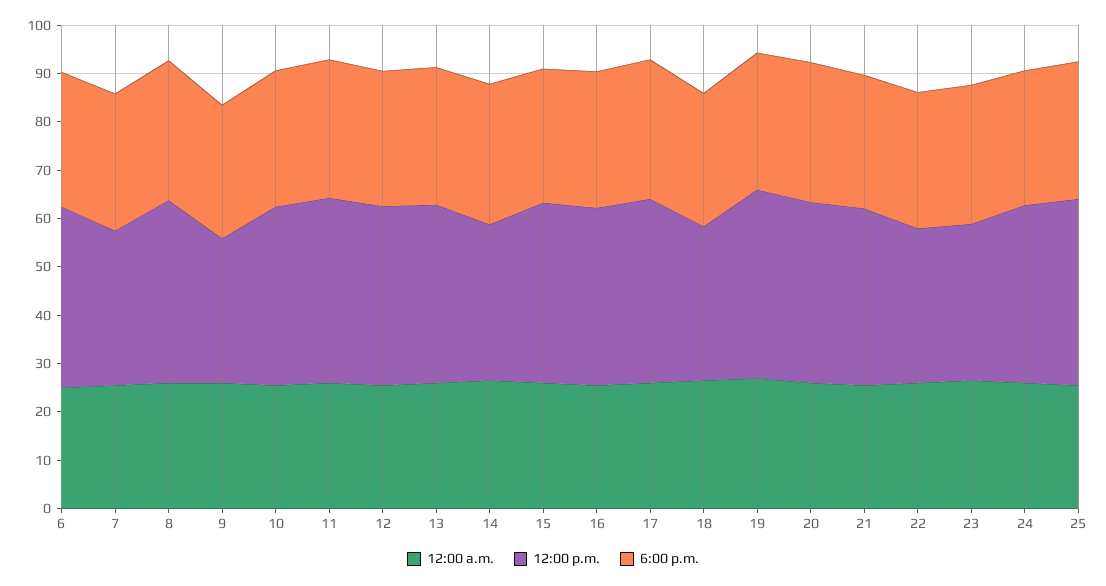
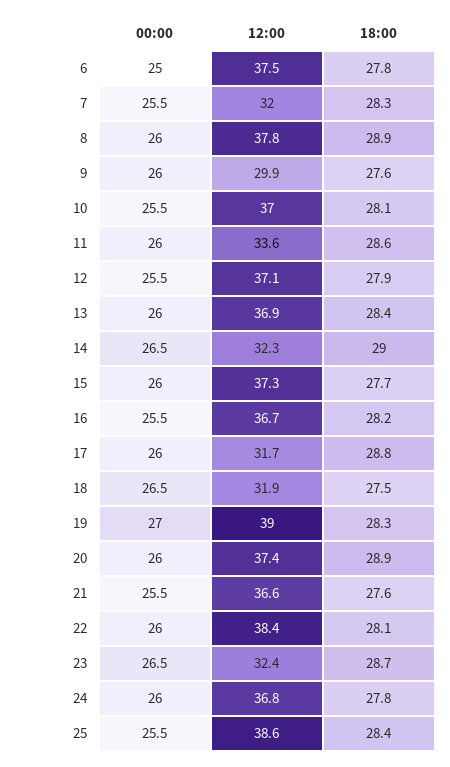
  {
    "12:00 a.m.": {
      "6": 25,
      "7": 25.5,
      "8": 26,
      "9": 26,
      "10": 25.5,
      "11": 26,
      "12": 25.5,
      "13": 26,
      "14": 26.5,
      "15": 26,
      "16": 25.5,
      "17": 26,
      "18": 26.5,
      "19": 27,
      "20": 26,
      "21": 25.5,
      "22": 26,
      "23": 26.5,
      "24": 26,
      "25": 25.5
    },
    "12:00 p.m.": {
      "6": 37.5,
      "7": 32,
      "8": 37.8,
      "9": 29.9,
      "10": 37,
-     "11": 38,
+     "11": 33.6,
      "12": 37.1,
      "13": 36.9,
      "14": 32.3,
      "15": 37.3,
      "16": 36.7,
-     "17": 38,
+     "17": 31.7,
      "18": 31.9,
      "19": 39,
      "20": 37.4,
      "21": 36.6,
-     "22": 32,
+     "22": 38.4,
      "23": 32.4,
      "24": 36.8,
      "25": 38.6
    },
    "6:00 p.m.": {
      "6": 27.8,
      "7": 28.3,
      "8": 28.9,
      "9": 27.6,
      "10": 28.1,
      "11": 28.6,
      "12": 27.9,
      "13": 28.4,
      "14": 29,
      "15": 27.7,
      "16": 28.2,
      "17": 28.8,
      "18": 27.5,
      "19": 28.3,
      "20": 28.9,
      "21": 27.6,
      "22": 28.1,
      "23": 28.7,
      "24": 27.8,
      "25": 28.4
    }
  }

